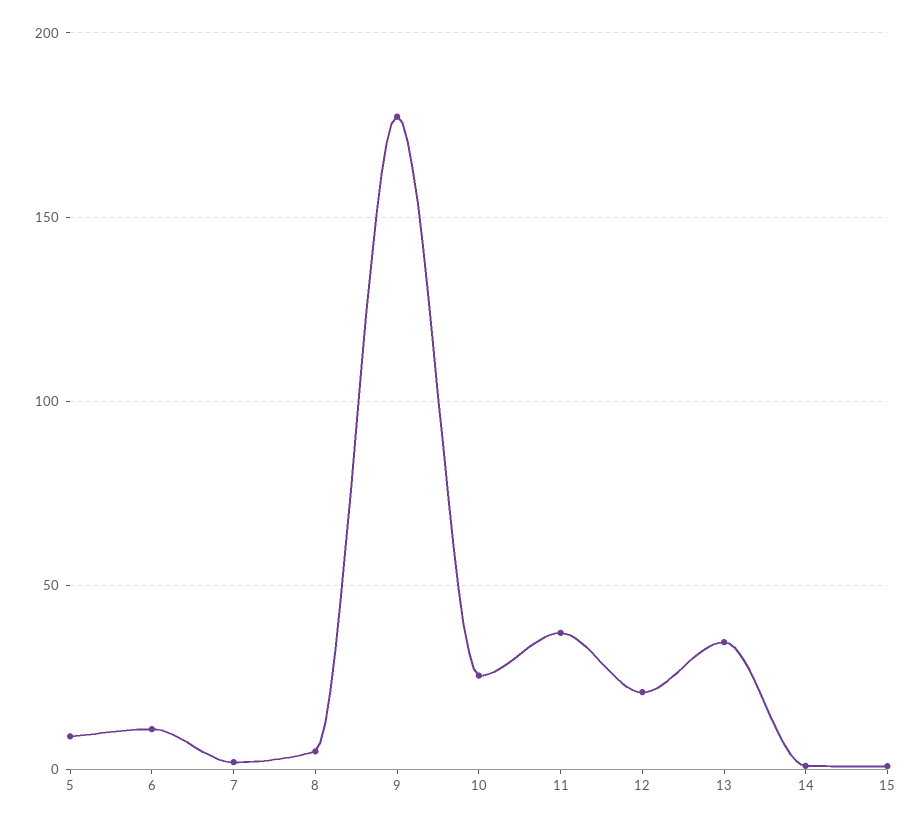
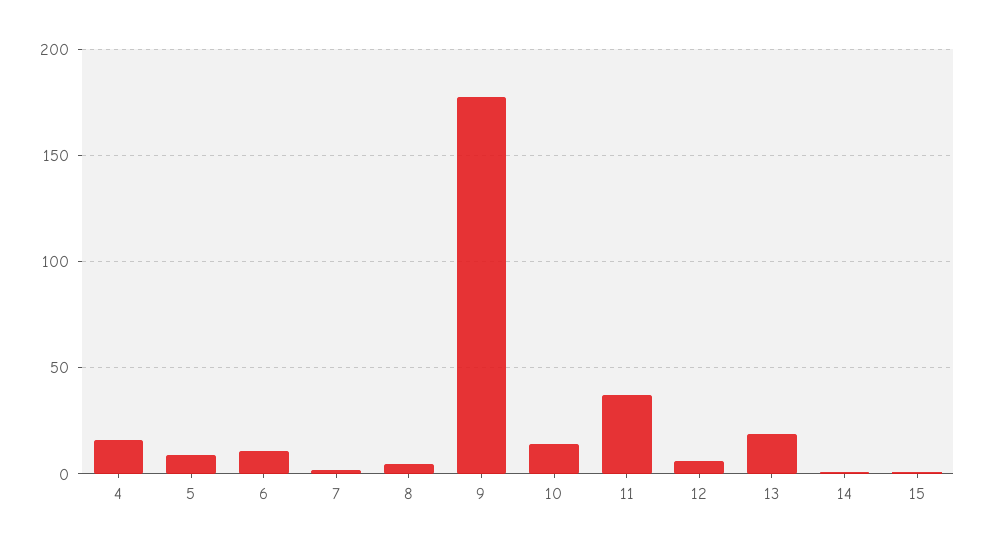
  {
    "5": 10,
    "6": 10,
    "7": 0,
    "8": 5,
    "9": 175,
-   "10": 25,
+   "10": 15,
    "11": 35,
-   "12": 20,
+   "12": 5,
-   "13": 35,
+   "13": 20,
    "14": 0,
-   "15": 0
+   "15": 0,
+   "4": 15
  }

